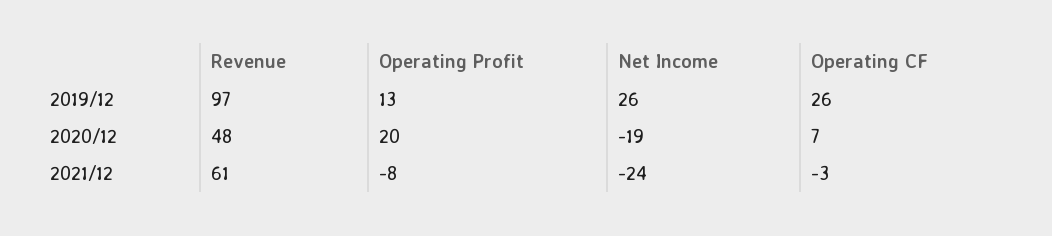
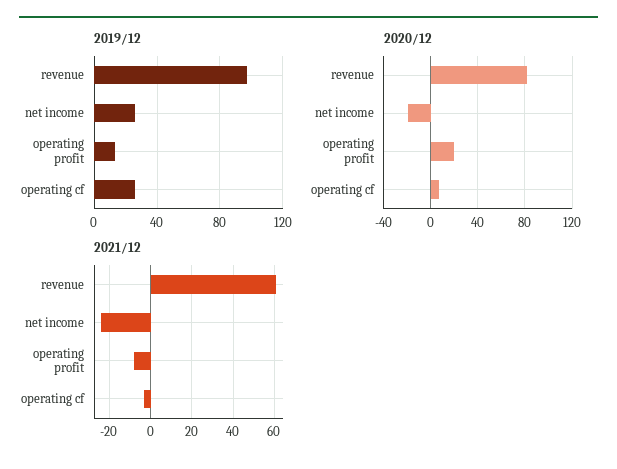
  {
    "2019/12": {
      "Revenue": 97,
      "Operating Profit": 13,
      "Net Income": 26,
      "Operating CF": 26
    },
    "2020/12": {
-     "Revenue": 48,
+     "Revenue": 80,
      "Operating Profit": 20,
      "Net Income": -19,
      "Operating CF": 7
    },
    "2021/12": {
      "Revenue": 61,
      "Operating Profit": -8,
      "Net Income": -24,
      "Operating CF": -3
    }
  }

